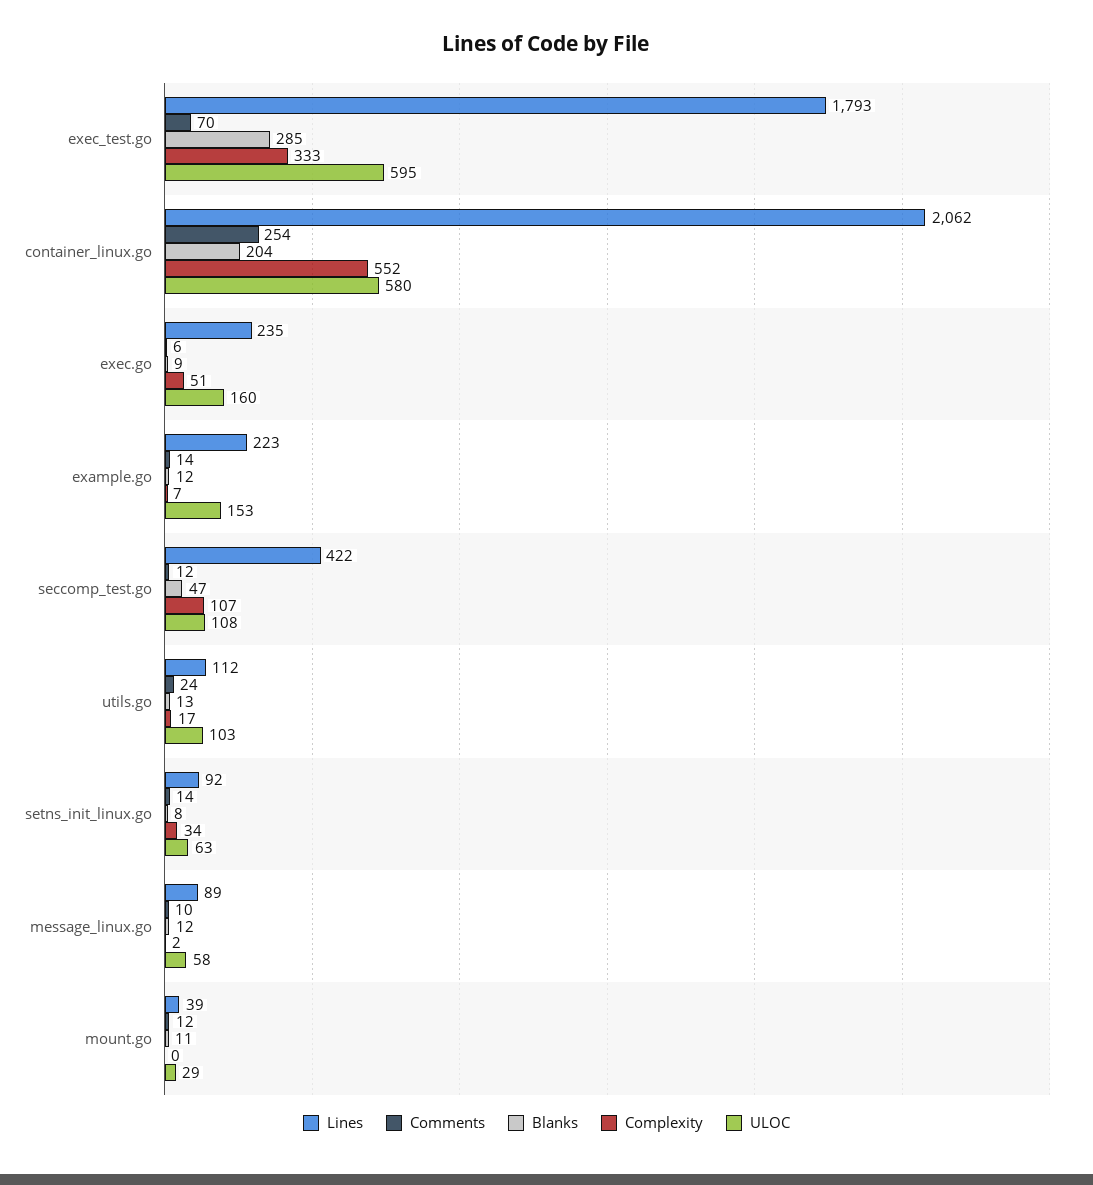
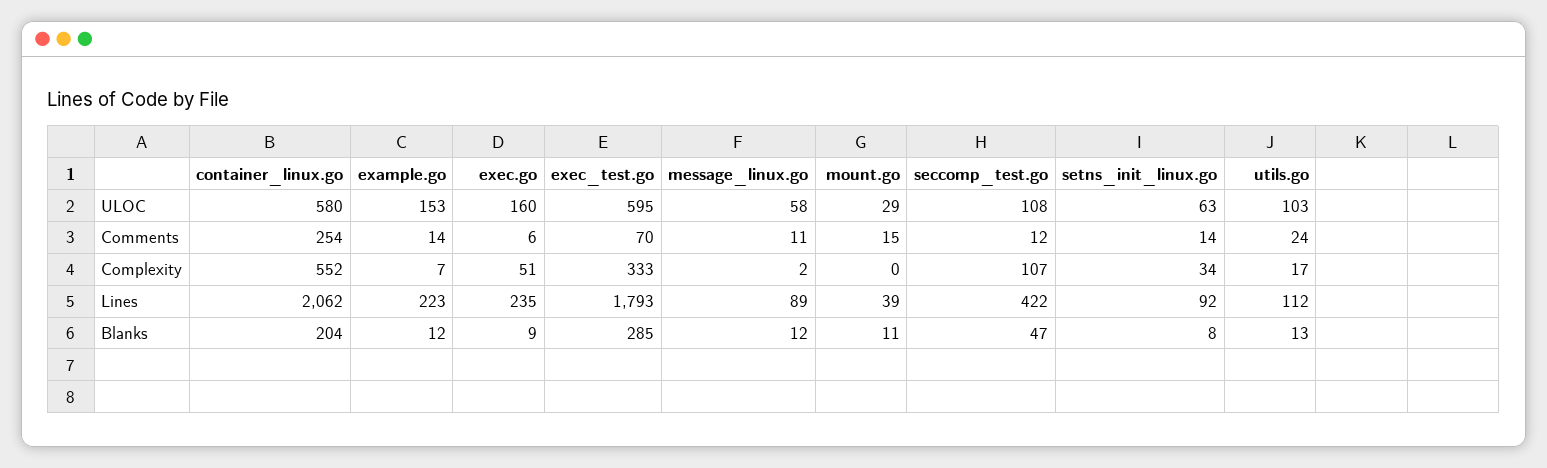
  {
    "Lines": {
      "exec_test.go": 1793,
      "container_linux.go": 2062,
      "exec.go": 235,
      "example.go": 223,
      "seccomp_test.go": 422,
      "utils.go": 112,
      "setns_init_linux.go": 92,
      "message_linux.go": 89,
      "mount.go": 39
    },
    "Comments": {
      "exec_test.go": 70,
      "container_linux.go": 254,
      "exec.go": 6,
      "example.go": 14,
      "seccomp_test.go": 12,
      "utils.go": 24,
      "setns_init_linux.go": 14,
-     "message_linux.go": 10,
+     "message_linux.go": 11,
-     "mount.go": 12
+     "mount.go": 15
    },
    "Blanks": {
      "exec_test.go": 285,
      "container_linux.go": 204,
      "exec.go": 9,
      "example.go": 12,
      "seccomp_test.go": 47,
      "utils.go": 13,
      "setns_init_linux.go": 8,
      "message_linux.go": 12,
      "mount.go": 11
    },
    "Complexity": {
      "exec_test.go": 333,
      "container_linux.go": 552,
      "exec.go": 51,
      "example.go": 7,
      "seccomp_test.go": 107,
      "utils.go": 17,
      "setns_init_linux.go": 34,
      "message_linux.go": 2,
      "mount.go": 0
    },
    "ULOC": {
      "exec_test.go": 595,
      "container_linux.go": 580,
      "exec.go": 160,
      "example.go": 153,
      "seccomp_test.go": 108,
      "utils.go": 103,
      "setns_init_linux.go": 63,
      "message_linux.go": 58,
      "mount.go": 29
    }
  }

